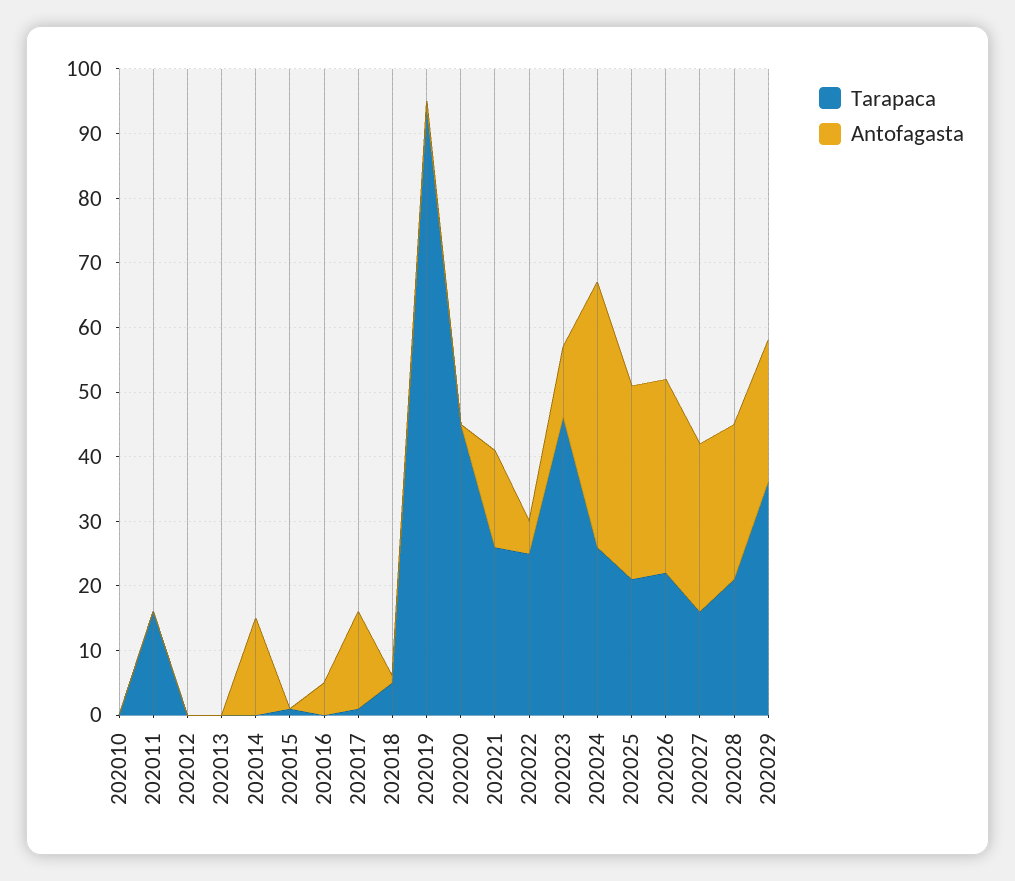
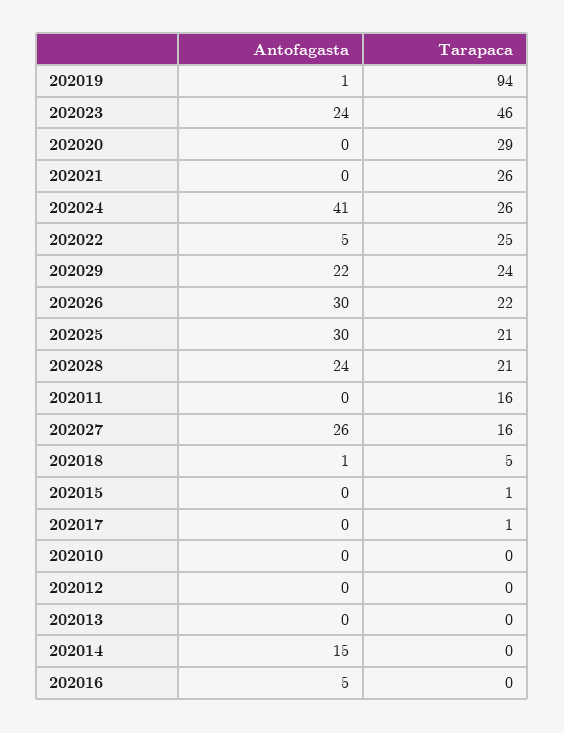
  {
    "Tarapaca": {
      "202010": 0,
      "202011": 16,
      "202012": 0,
      "202013": 0,
      "202014": 0,
      "202015": 1,
      "202016": 0,
      "202017": 1,
      "202018": 5,
      "202019": 94,
-     "202020": 45,
+     "202020": 29,
      "202021": 26,
      "202022": 25,
      "202023": 46,
      "202024": 26,
      "202025": 21,
      "202026": 22,
      "202027": 16,
      "202028": 21,
-     "202029": 35
+     "202029": 24
    },
    "Antofagasta": {
      "202010": 0,
      "202011": 0,
      "202012": 0,
      "202013": 0,
      "202014": 15,
      "202015": 0,
      "202016": 5,
-     "202017": 15,
+     "202017": 0,
      "202018": 1,
      "202019": 1,
      "202020": 0,
-     "202021": 15,
+     "202021": 0,
      "202022": 5,
-     "202023": 10,
+     "202023": 24,
      "202024": 41,
      "202025": 30,
      "202026": 30,
      "202027": 26,
      "202028": 24,
      "202029": 22
    }
  }

